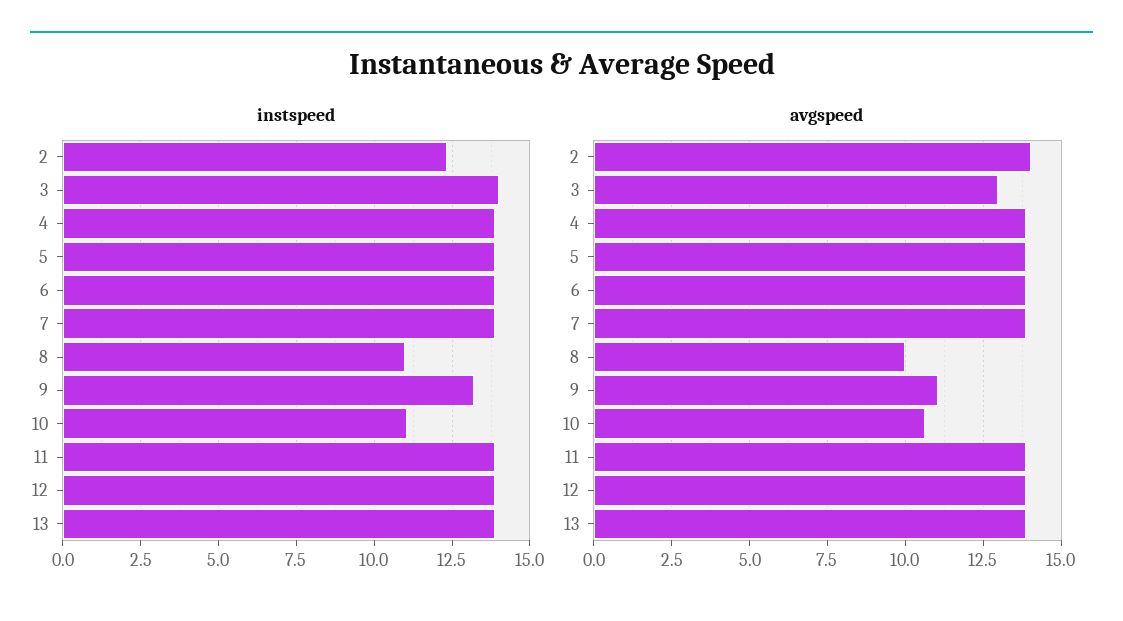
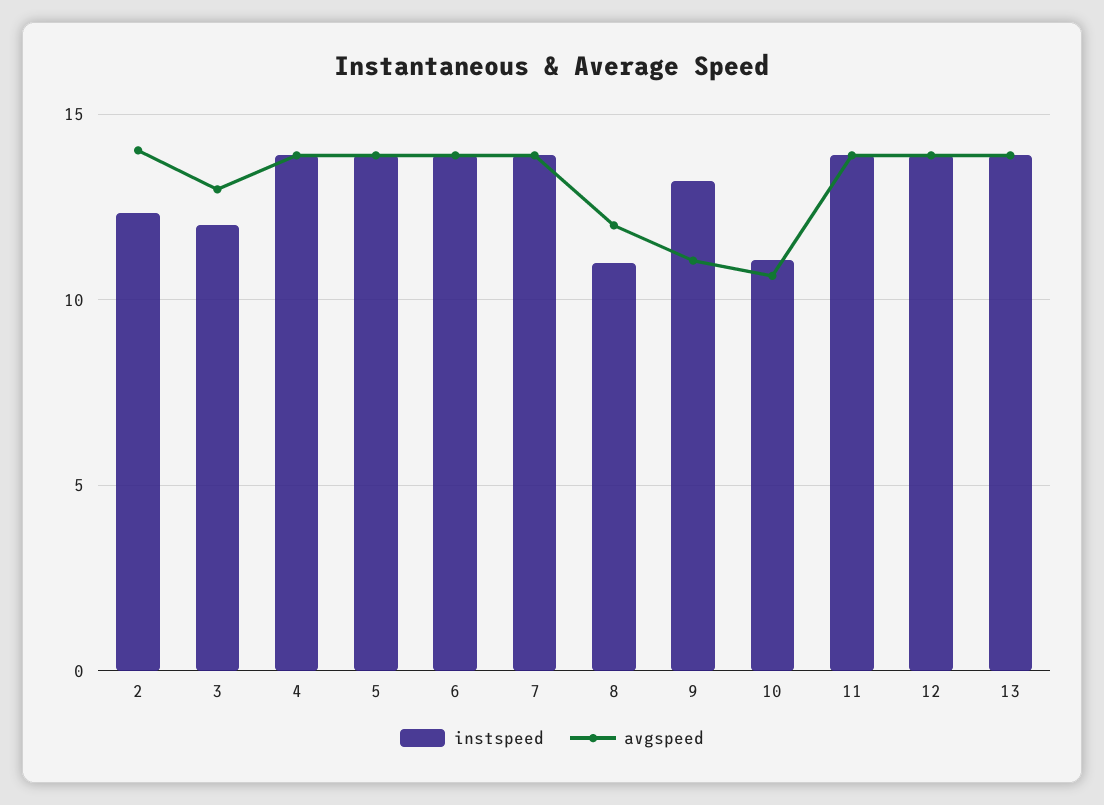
  {
    "instspeed": {
      "2": 12.25,
-     "3": 14,
+     "3": 12,
      "4": 14,
      "5": 14,
      "6": 14,
      "7": 14,
      "8": 11,
      "9": 13.25,
      "10": 11,
      "11": 14,
      "12": 14,
      "13": 14
    },
    "avgspeed": {
      "2": 14,
      "3": 13,
      "4": 14,
      "5": 14,
      "6": 14,
      "7": 14,
-     "8": 10,
+     "8": 12,
      "9": 11,
      "10": 10.75,
      "11": 14,
      "12": 14,
      "13": 14
    }
  }

